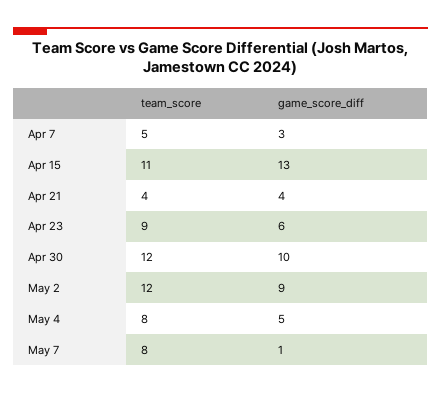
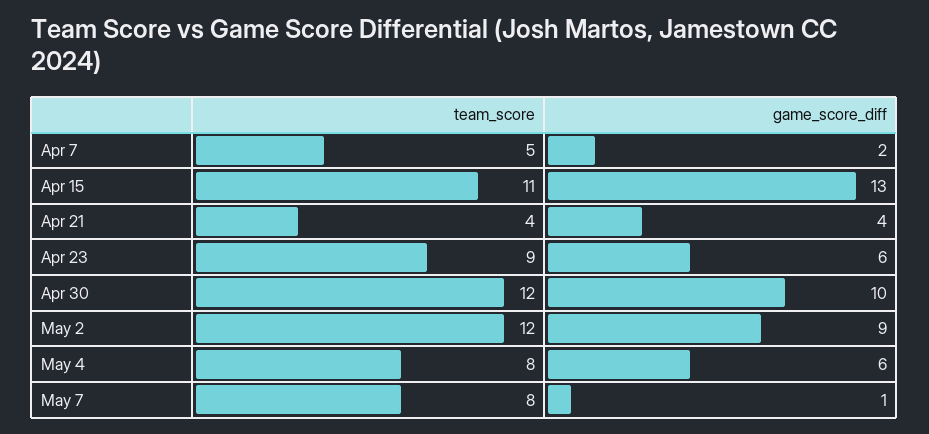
  {
    "team_score": {
      "Apr 7": 5,
      "Apr 15": 11,
      "Apr 21": 4,
      "Apr 23": 9,
      "Apr 30": 12,
      "May 2": 12,
      "May 4": 8,
      "May 7": 8
    },
    "game_score_diff": {
-     "Apr 7": 3,
+     "Apr 7": 2,
      "Apr 15": 13,
      "Apr 21": 4,
      "Apr 23": 6,
      "Apr 30": 10,
      "May 2": 9,
-     "May 4": 5,
+     "May 4": 6,
      "May 7": 1
    }
  }

